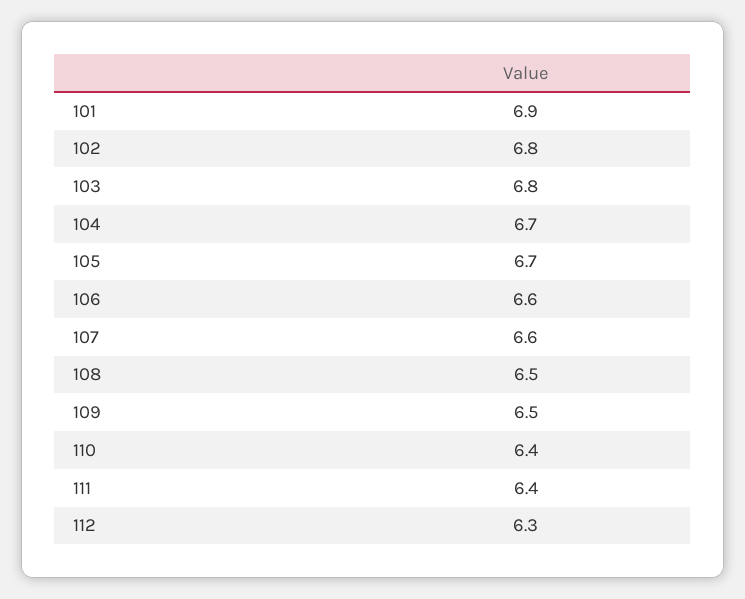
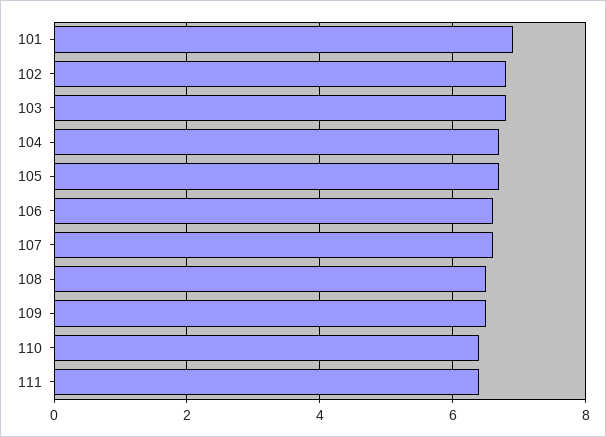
  {
    "101": 6.9,
    "102": 6.8,
    "103": 6.8,
    "104": 6.7,
    "105": 6.7,
    "106": 6.6,
    "107": 6.6,
    "108": 6.5,
    "109": 6.5,
    "110": 6.4,
-   "111": 6.4,
+   "111": 6.4
-   "112": 6.3
  }

